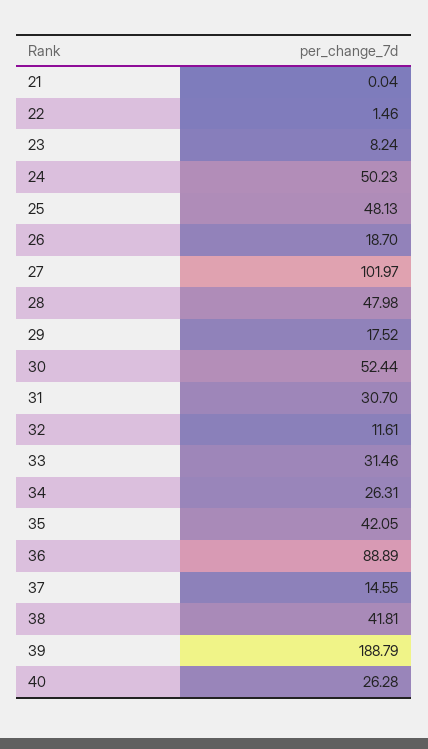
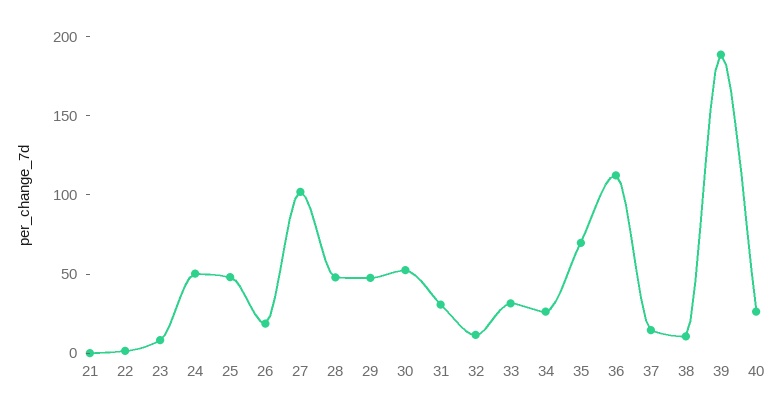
  {
    "21": 0.04,
    "22": 1.46,
    "23": 8.24,
    "24": 50.23,
    "25": 48.13,
    "26": 18.7,
    "27": 101.97,
    "28": 47.98,
-   "29": 17.52,
+   "29": 50,
    "30": 52.44,
    "31": 30.7,
    "32": 11.61,
    "33": 31.46,
    "34": 26.31,
-   "35": 42.05,
+   "35": 70,
-   "36": 88.89,
+   "36": 110,
    "37": 14.55,
-   "38": 41.81,
+   "38": 10,
    "39": 188.79,
    "40": 26.28
  }

